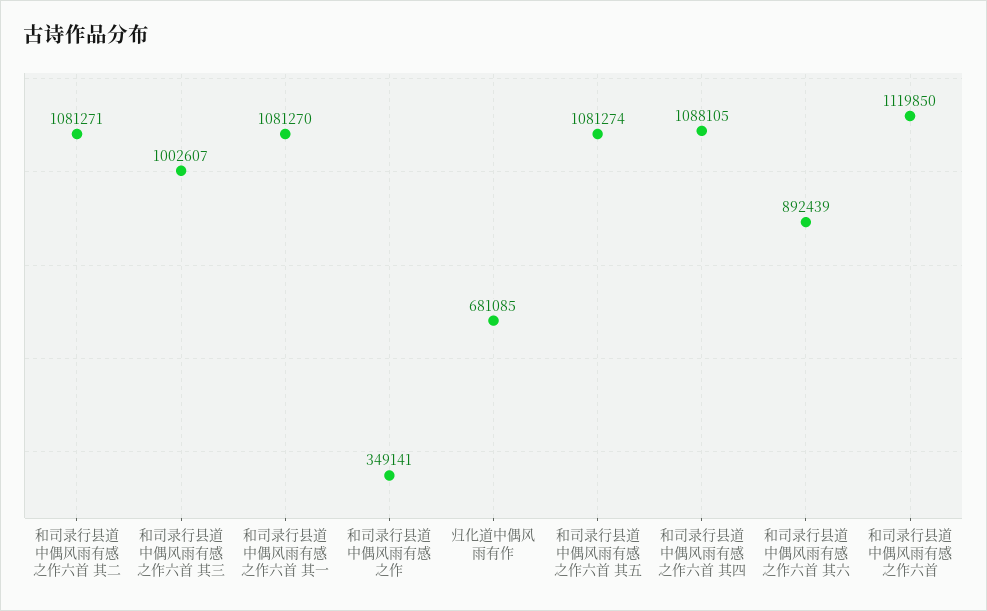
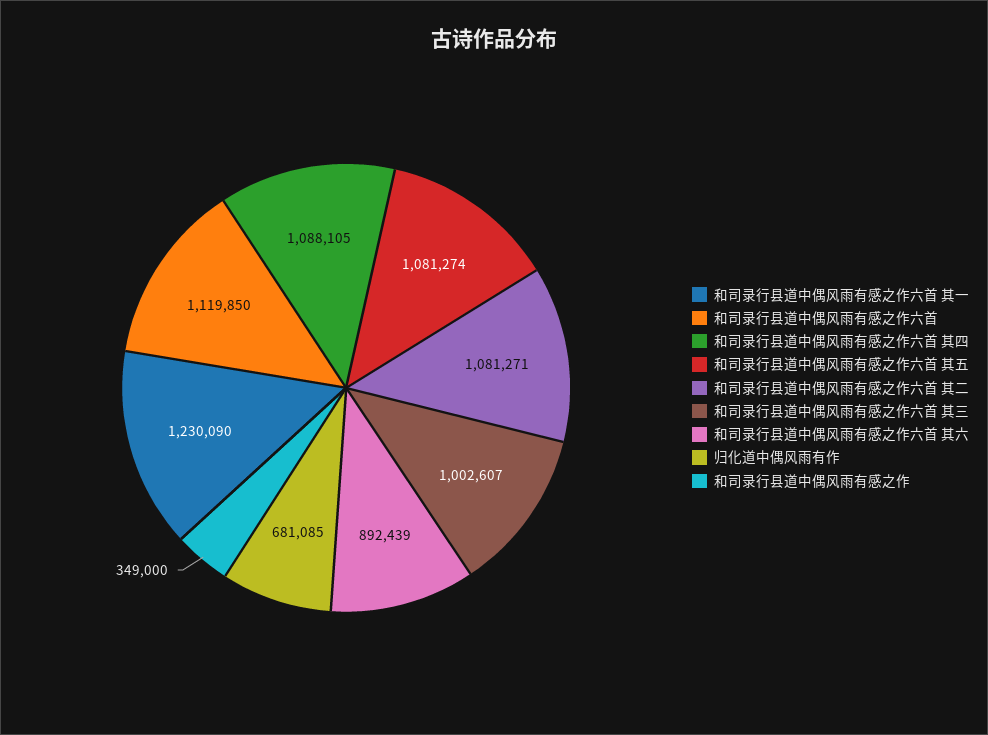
  {
    "和司录行县道中偶风雨有感之作六首 其二": 1081271,
    "和司录行县道中偶风雨有感之作六首 其三": 1002607,
-   "和司录行县道中偶风雨有感之作六首 其一": 1081270,
+   "和司录行县道中偶风雨有感之作六首 其一": 1230090,
-   "和司录行县道中偶风雨有感之作": 349141,
+   "和司录行县道中偶风雨有感之作": 349000,
    "归化道中偶风雨有作": 681085,
    "和司录行县道中偶风雨有感之作六首 其五": 1081274,
    "和司录行县道中偶风雨有感之作六首 其四": 1088105,
    "和司录行县道中偶风雨有感之作六首 其六": 892439,
    "和司录行县道中偶风雨有感之作六首": 1119850
  }

